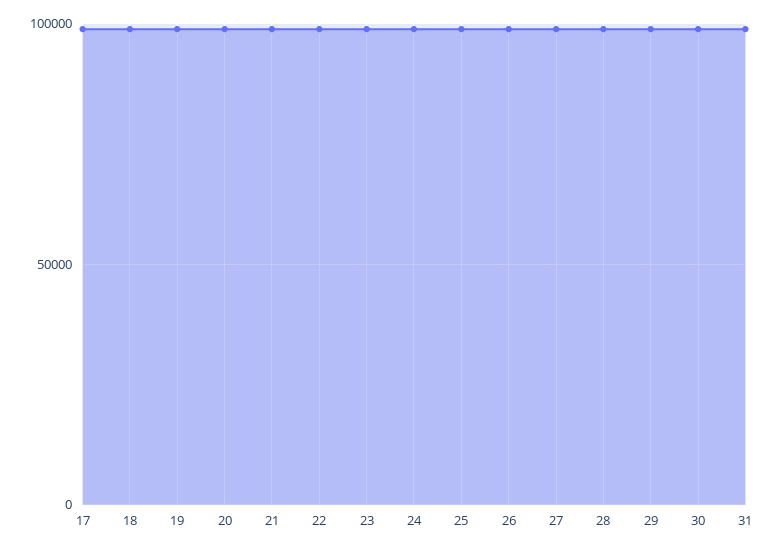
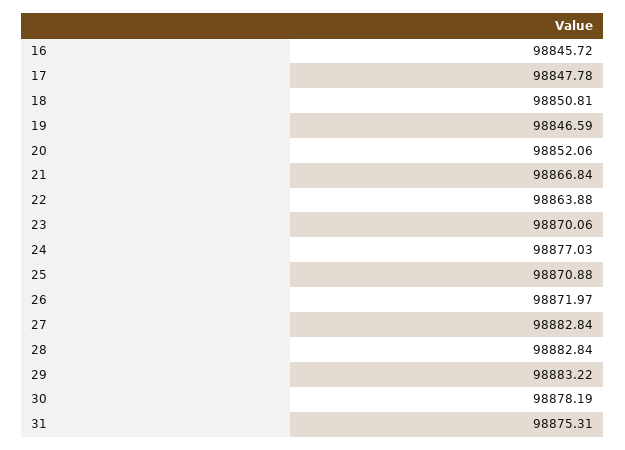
  {
    "17": 98847.78,
    "18": 98850.81,
    "19": 98846.59,
    "20": 98852.06,
    "21": 98866.84,
    "22": 98863.88,
    "23": 98870.06,
    "24": 98877.03,
    "25": 98870.88,
    "26": 98871.97,
    "27": 98882.84,
    "28": 98882.84,
    "29": 98883.22,
    "30": 98878.19,
-   "31": 98875.31
+   "31": 98875.31,
+   "16": 98845.72
  }

